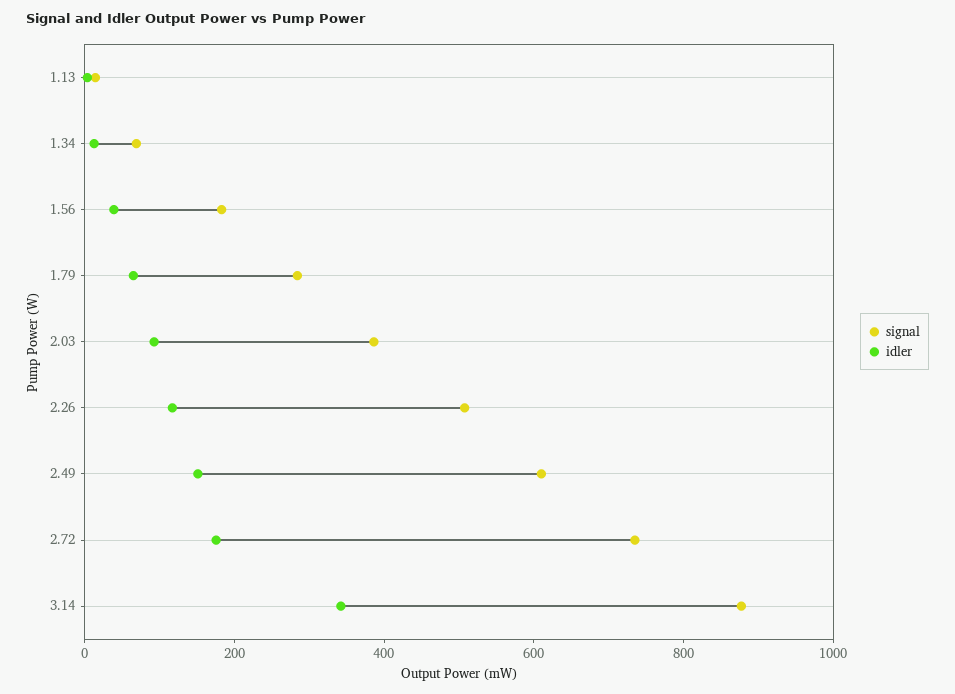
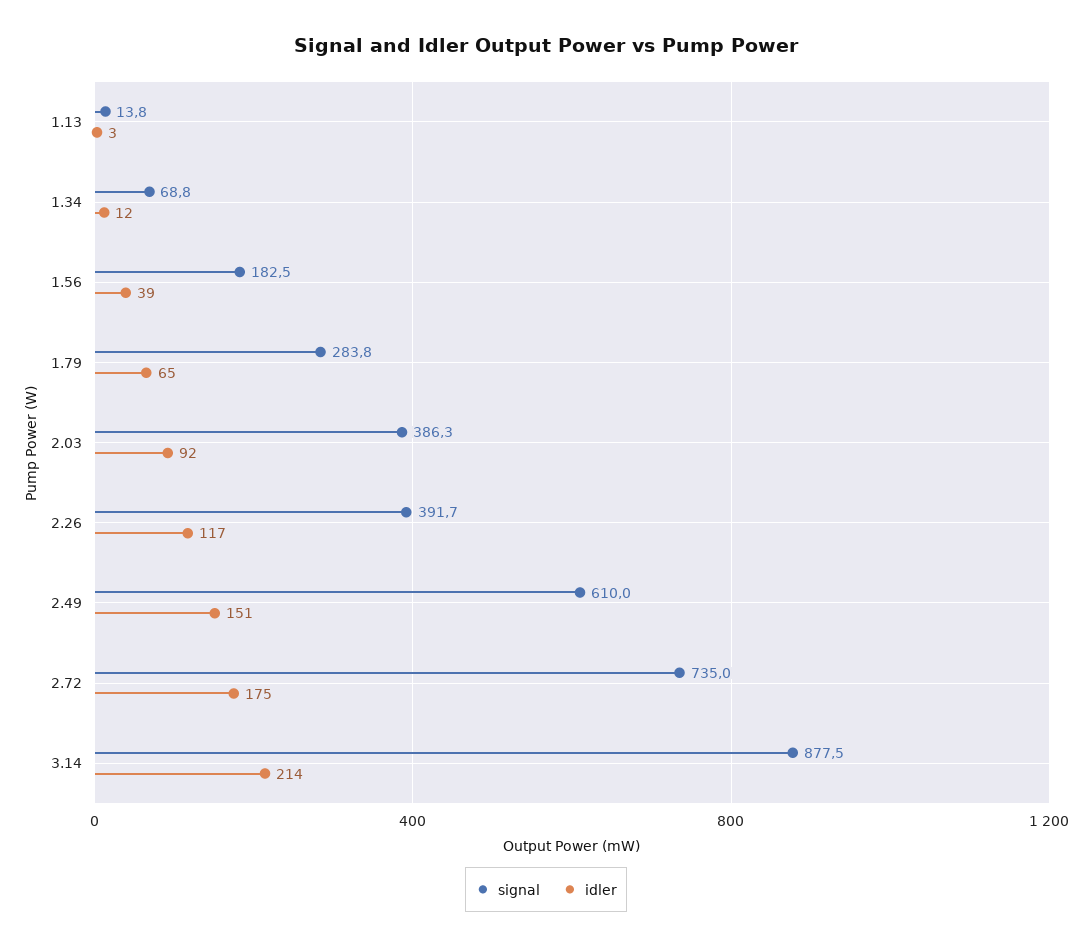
  {
    "signal": {
      "1.13": 13.8,
      "1.34": 68.8,
      "1.56": 182.5,
      "1.79": 283.8,
      "2.03": 386.3,
-     "2.26": 500,
+     "2.26": 391.7,
      "2.49": 610,
      "2.72": 735,
      "3.14": 877.5
    },
    "idler": {
      "1.13": 3,
      "1.34": 12,
      "1.56": 39,
      "1.79": 65,
      "2.03": 92,
      "2.26": 117,
      "2.49": 151,
      "2.72": 175,
-     "3.14": 350
+     "3.14": 214
    }
  }

